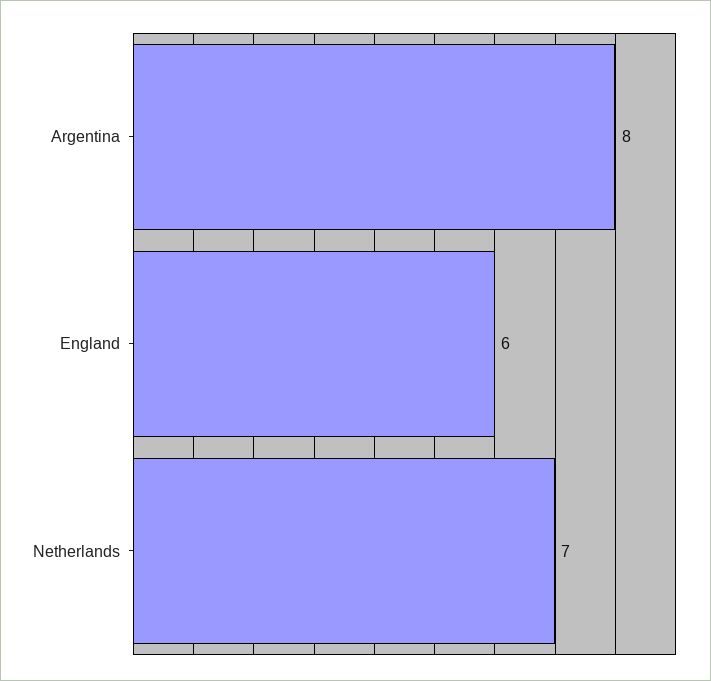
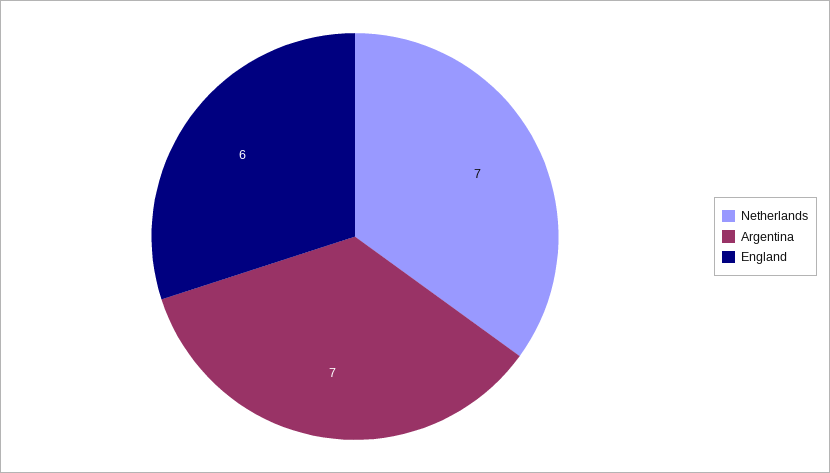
  {
-   "Argentina": 8,
+   "Argentina": 7,
    "England": 6,
    "Netherlands": 7
  }

